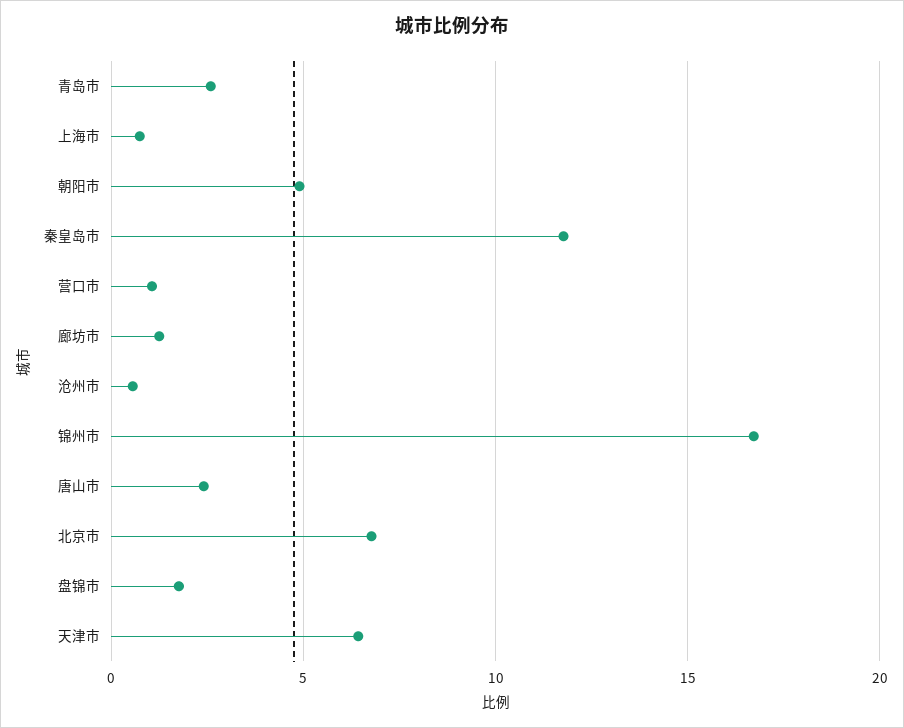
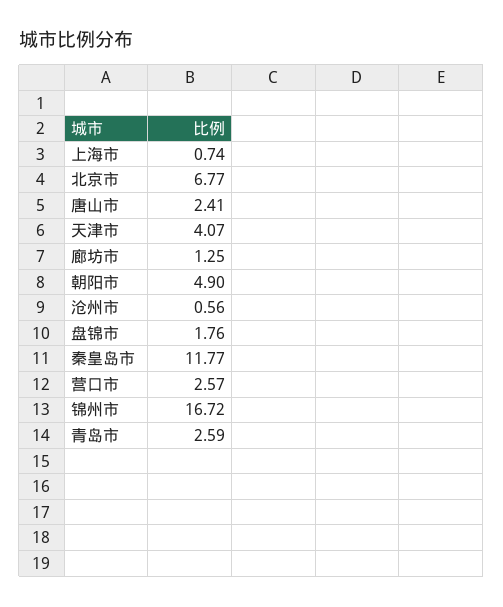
  {
    "青岛市": 2.59,
    "上海市": 0.74,
    "朝阳市": 4.9,
    "秦皇岛市": 11.77,
-   "营口市": 1,
+   "营口市": 2.57,
    "廊坊市": 1.25,
    "沧州市": 0.56,
    "锦州市": 16.72,
    "唐山市": 2.41,
    "北京市": 6.77,
    "盘锦市": 1.76,
-   "天津市": 6.5
+   "天津市": 4.07
  }

